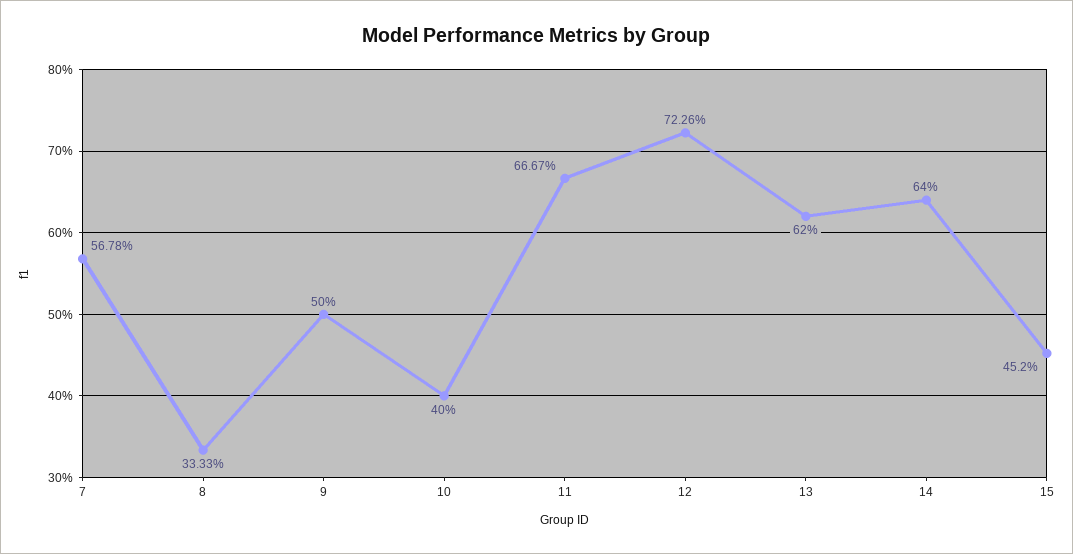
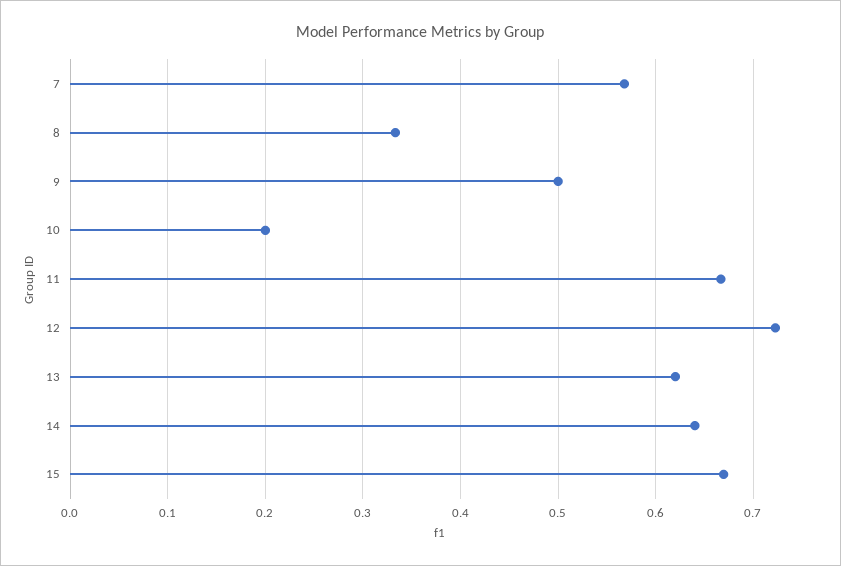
  {
    "7": 0.5678,
    "8": 0.3333,
    "9": 0.5,
-   "10": 0.4,
+   "10": 0.2,
    "11": 0.6667,
    "12": 0.7226,
    "13": 0.62,
    "14": 0.64,
-   "15": 0.452
+   "15": 0.67
  }

